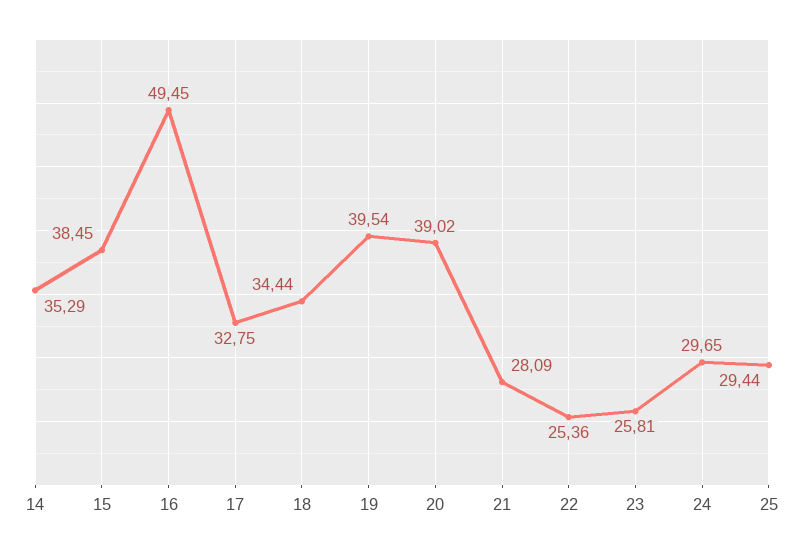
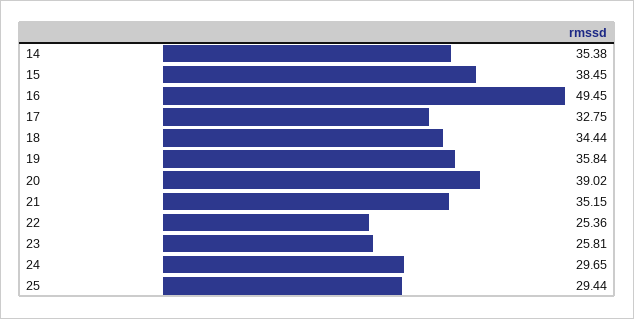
  {
-   "14": 35.29,
+   "14": 35.38,
    "15": 38.45,
    "16": 49.45,
    "17": 32.75,
    "18": 34.44,
-   "19": 39.54,
+   "19": 35.84,
    "20": 39.02,
-   "21": 28.09,
+   "21": 35.15,
    "22": 25.36,
    "23": 25.81,
    "24": 29.65,
    "25": 29.44
  }

